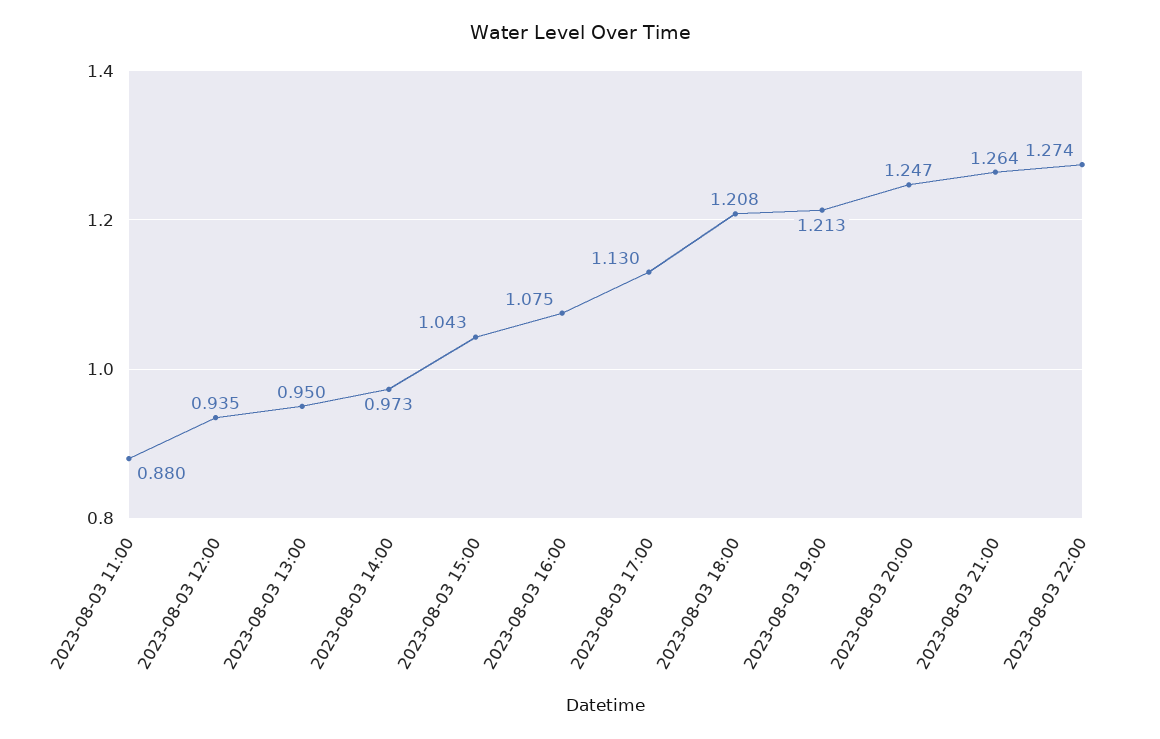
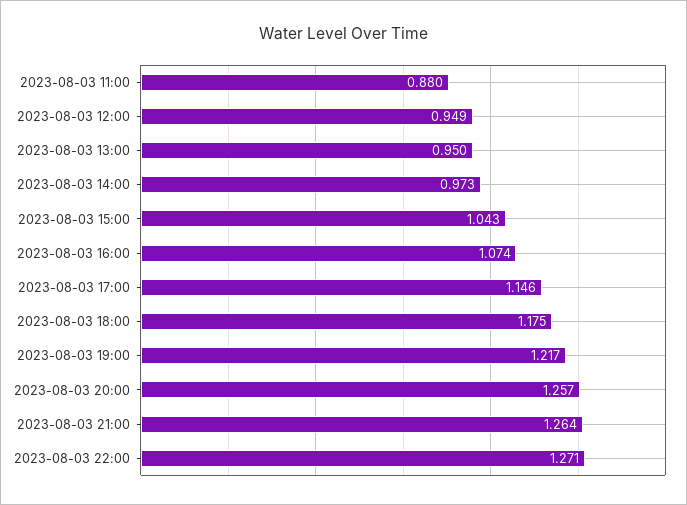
  {
    "2023-08-03 11:00": 0.88,
-   "2023-08-03 12:00": 0.935,
+   "2023-08-03 12:00": 0.949,
    "2023-08-03 13:00": 0.95,
    "2023-08-03 14:00": 0.973,
    "2023-08-03 15:00": 1.043,
-   "2023-08-03 16:00": 1.075,
+   "2023-08-03 16:00": 1.074,
-   "2023-08-03 17:00": 1.13,
+   "2023-08-03 17:00": 1.146,
-   "2023-08-03 18:00": 1.208,
+   "2023-08-03 18:00": 1.175,
-   "2023-08-03 19:00": 1.213,
+   "2023-08-03 19:00": 1.217,
-   "2023-08-03 20:00": 1.247,
+   "2023-08-03 20:00": 1.257,
    "2023-08-03 21:00": 1.264,
-   "2023-08-03 22:00": 1.274
+   "2023-08-03 22:00": 1.271
  }

